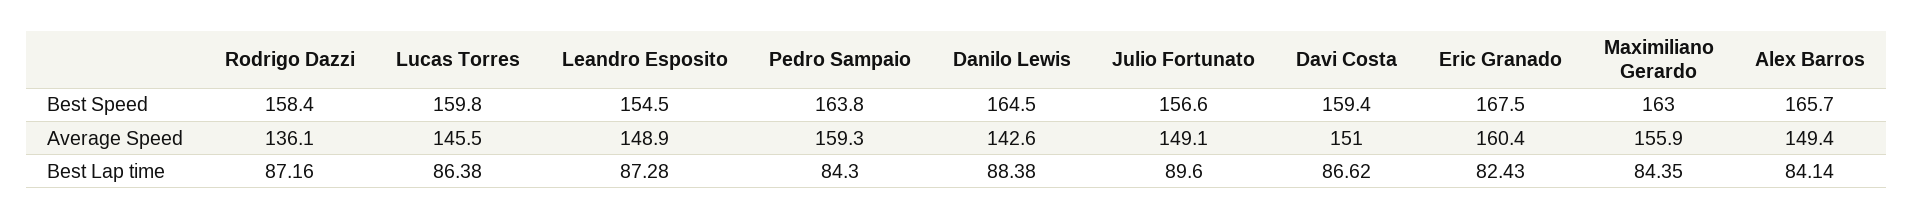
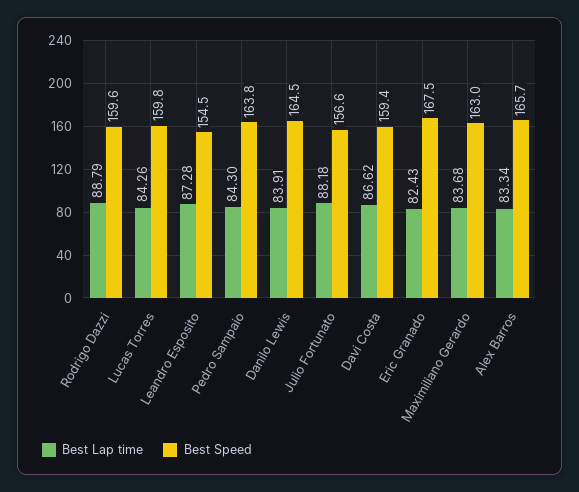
  {
    "Best Speed": {
-     "Rodrigo Dazzi": 158.4,
+     "Rodrigo Dazzi": 159.6,
      "Lucas Torres": 159.8,
      "Leandro Esposito": 154.5,
      "Pedro Sampaio": 163.8,
      "Danilo Lewis": 164.5,
      "Julio Fortunato": 156.6,
      "Davi Costa": 159.4,
      "Eric Granado": 167.5,
      "Maximiliano Gerardo": 163,
      "Alex Barros": 165.7
    },
-   "Average Speed": {
-     "Rodrigo Dazzi": 136.1,
-     "Lucas Torres": 145.5,
-     "Leandro Esposito": 148.9,
-     "Pedro Sampaio": 159.3,
-     "Danilo Lewis": 142.6,
-     "Julio Fortunato": 149.1,
-     "Davi Costa": 151,
-     "Eric Granado": 160.4,
-     "Maximiliano Gerardo": 155.9,
-     "Alex Barros": 149.4
-   },
    "Best Lap time": {
-     "Rodrigo Dazzi": 87.16,
+     "Rodrigo Dazzi": 88.79,
-     "Lucas Torres": 86.38,
+     "Lucas Torres": 84.26,
      "Leandro Esposito": 87.28,
      "Pedro Sampaio": 84.3,
-     "Danilo Lewis": 88.38,
+     "Danilo Lewis": 83.91,
-     "Julio Fortunato": 89.6,
+     "Julio Fortunato": 88.18,
      "Davi Costa": 86.62,
      "Eric Granado": 82.43,
-     "Maximiliano Gerardo": 84.35,
+     "Maximiliano Gerardo": 83.68,
-     "Alex Barros": 84.14
+     "Alex Barros": 83.34
    }
  }

